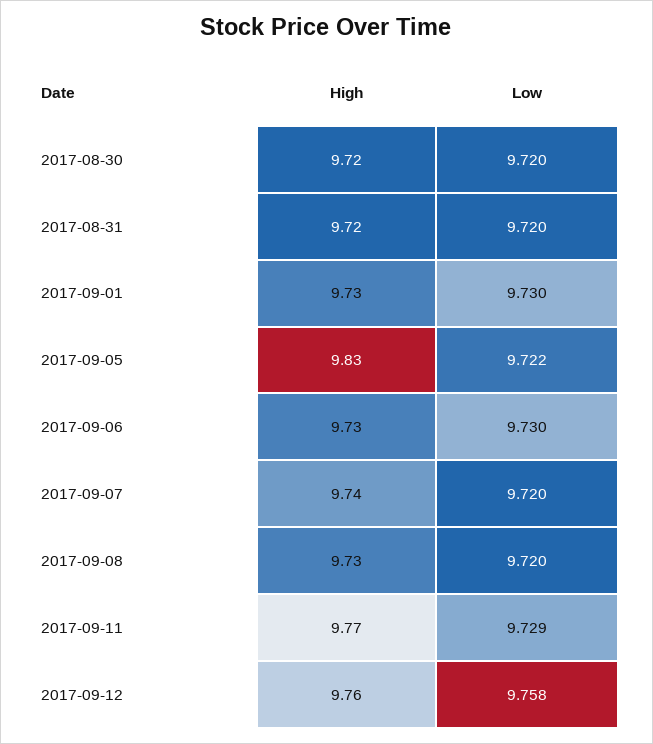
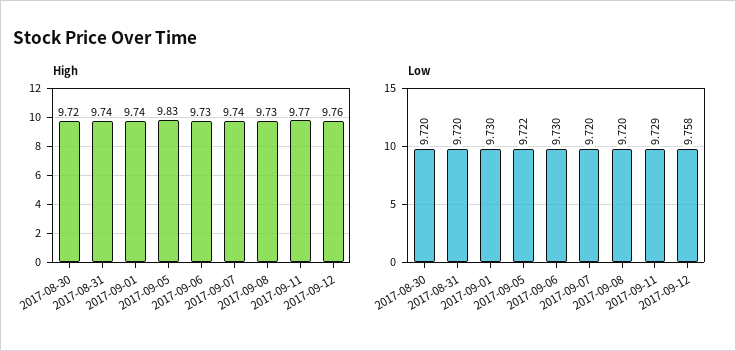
  {
    "High": {
      "2017-08-30": 9.72,
-     "2017-08-31": 9.72,
+     "2017-08-31": 9.74,
-     "2017-09-01": 9.73,
+     "2017-09-01": 9.74,
      "2017-09-05": 9.83,
      "2017-09-06": 9.73,
      "2017-09-07": 9.74,
      "2017-09-08": 9.73,
      "2017-09-11": 9.77,
      "2017-09-12": 9.76
    },
    "Low": {
      "2017-08-30": 9.72,
      "2017-08-31": 9.72,
      "2017-09-01": 9.73,
      "2017-09-05": 9.722,
      "2017-09-06": 9.73,
      "2017-09-07": 9.72,
      "2017-09-08": 9.72,
      "2017-09-11": 9.729,
      "2017-09-12": 9.758
    }
  }

